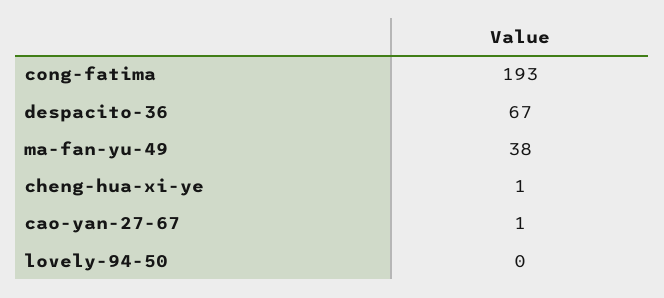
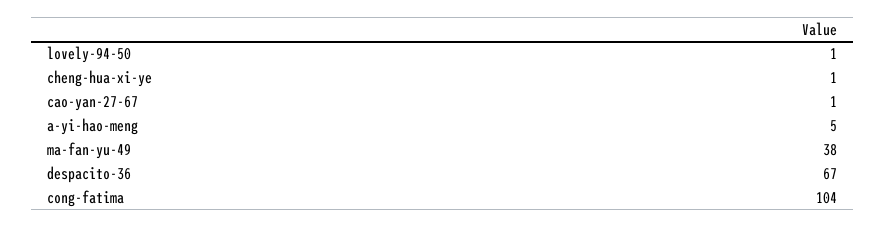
  {
-   "cong-fatima": 193,
+   "cong-fatima": 104,
    "despacito-36": 67,
    "ma-fan-yu-49": 38,
    "cheng-hua-xi-ye": 1,
    "cao-yan-27-67": 1,
-   "lovely-94-50": 0
+   "lovely-94-50": 1,
+   "a-yi-hao-meng": 5
  }

